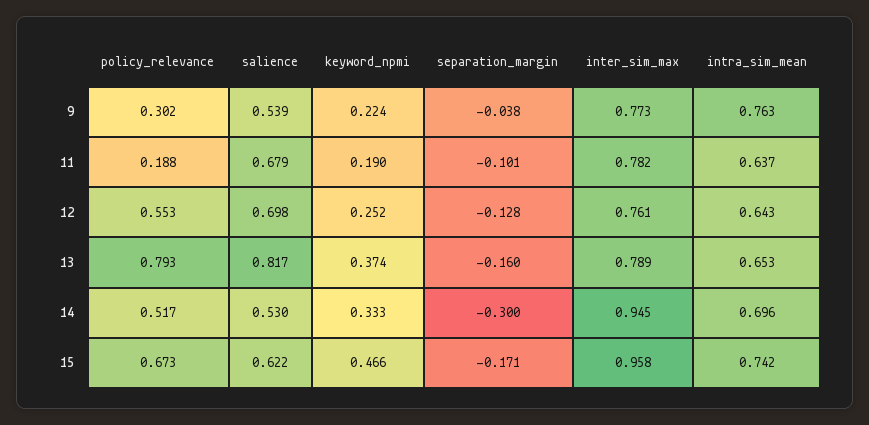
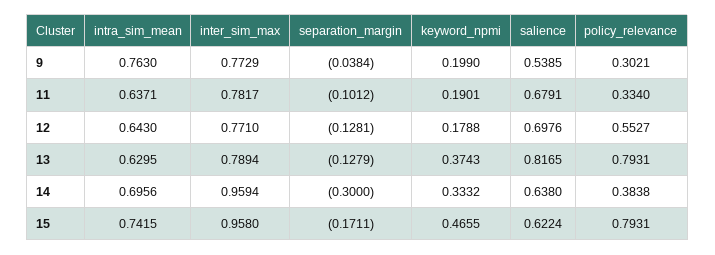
  {
    "policy_relevance": {
      "9": 0.3021,
-     "11": 0.188,
+     "11": 0.334,
      "12": 0.5527,
      "13": 0.7931,
-     "14": 0.517,
+     "14": 0.3838,
-     "15": 0.673
+     "15": 0.7931
    },
    "salience": {
      "9": 0.5385,
      "11": 0.6791,
      "12": 0.6976,
      "13": 0.8165,
-     "14": 0.53,
+     "14": 0.638,
      "15": 0.6224
    },
    "keyword_npmi": {
-     "9": 0.224,
+     "9": 0.199,
      "11": 0.1901,
-     "12": 0.252,
+     "12": 0.1788,
      "13": 0.3743,
      "14": 0.3332,
      "15": 0.4655
    },
    "separation_margin": {
      "9": -0.0384,
      "11": -0.1012,
      "12": -0.1281,
-     "13": -0.16,
+     "13": -0.1279,
      "14": -0.3,
      "15": -0.1711
    },
    "inter_sim_max": {
      "9": 0.7729,
      "11": 0.7817,
-     "12": 0.761,
+     "12": 0.771,
      "13": 0.7894,
-     "14": 0.945,
+     "14": 0.9594,
      "15": 0.958
    },
    "intra_sim_mean": {
      "9": 0.763,
      "11": 0.6371,
      "12": 0.643,
-     "13": 0.653,
+     "13": 0.6295,
      "14": 0.6956,
      "15": 0.7415
    }
  }

